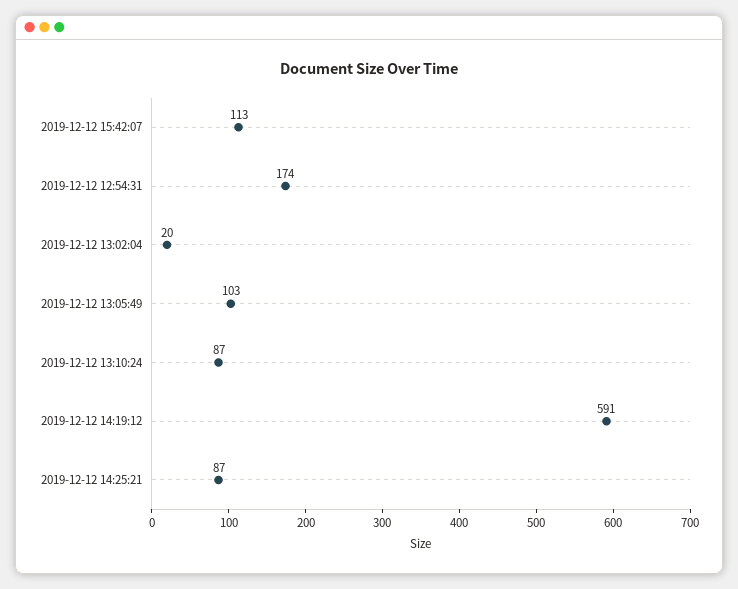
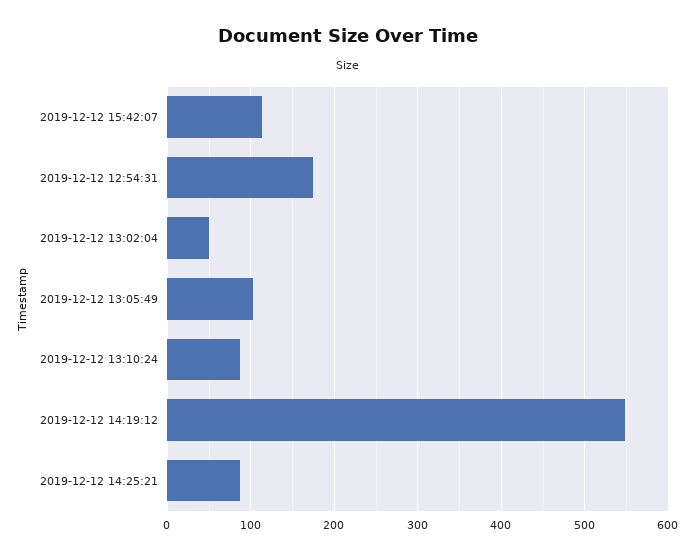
  {
    "2019-12-12 15:42:07": 113,
    "2019-12-12 12:54:31": 174,
-   "2019-12-12 13:02:04": 20,
+   "2019-12-12 13:02:04": 50,
    "2019-12-12 13:05:49": 103,
    "2019-12-12 13:10:24": 87,
-   "2019-12-12 14:19:12": 591,
+   "2019-12-12 14:19:12": 550,
    "2019-12-12 14:25:21": 87
  }

